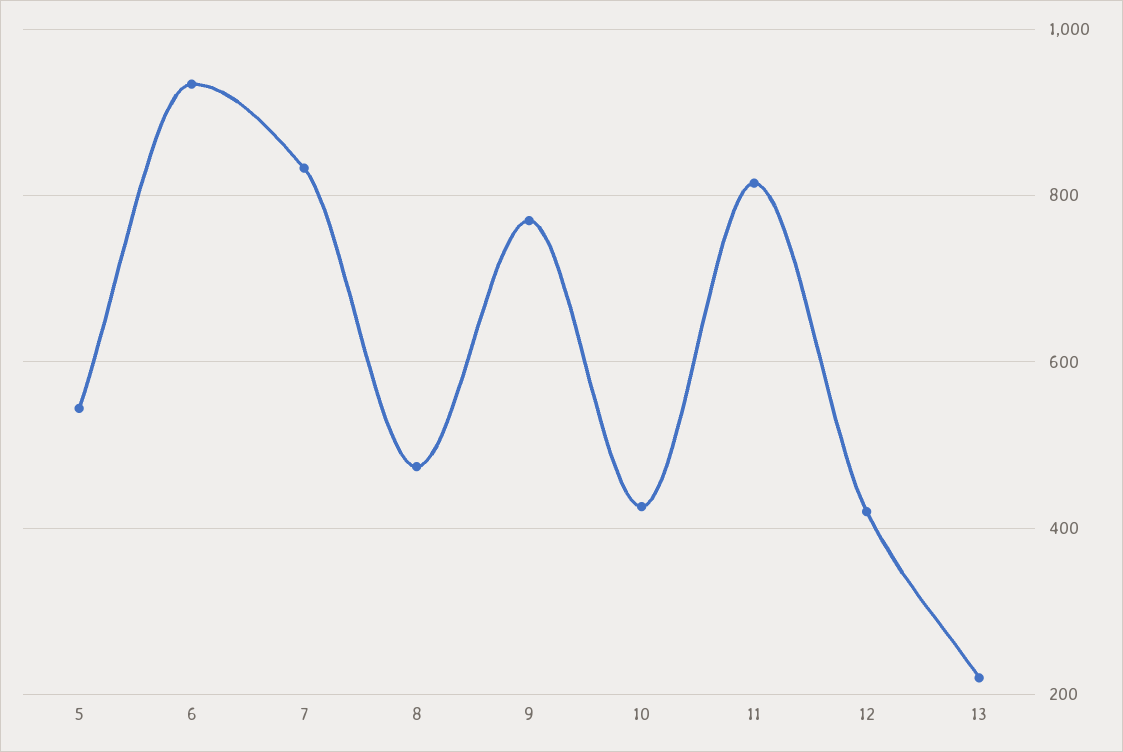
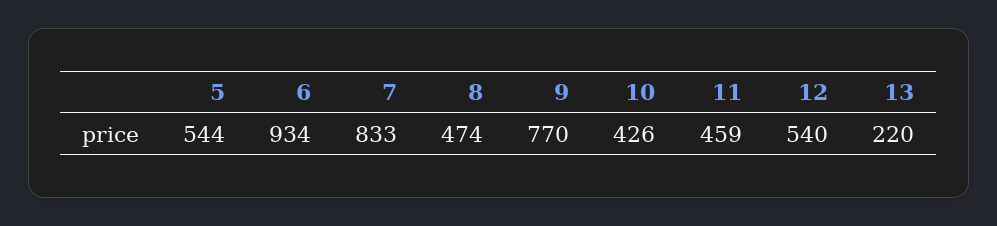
  {
    "5": 544,
    "6": 934,
    "7": 833,
    "8": 474,
    "9": 770,
    "10": 426,
-   "11": 820,
+   "11": 459,
-   "12": 420,
+   "12": 540,
    "13": 220
  }

